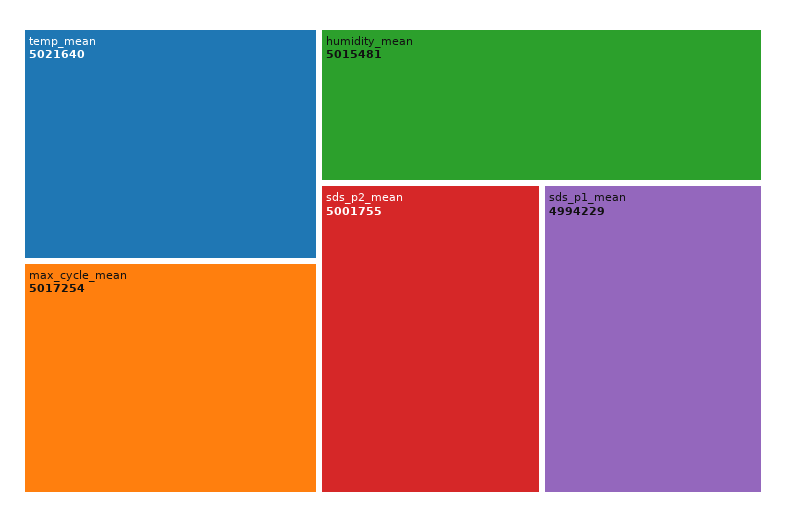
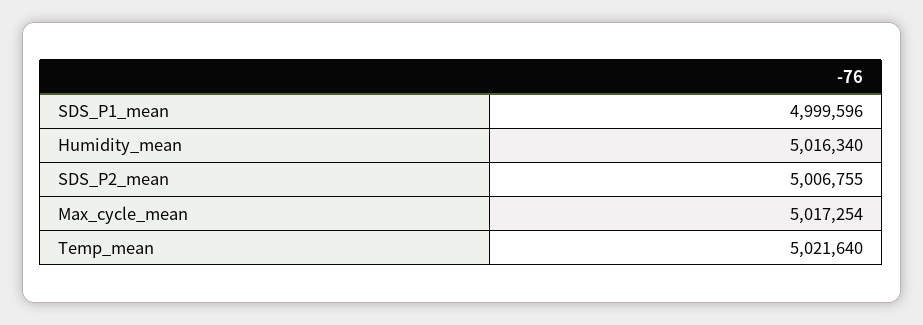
  {
    "temp_mean": 5021640,
    "max_cycle_mean": 5017254,
-   "humidity_mean": 5015481,
+   "humidity_mean": 5016340,
-   "sds_p2_mean": 5001755,
+   "sds_p2_mean": 5006755,
-   "sds_p1_mean": 4994229
+   "sds_p1_mean": 4999596
  }

